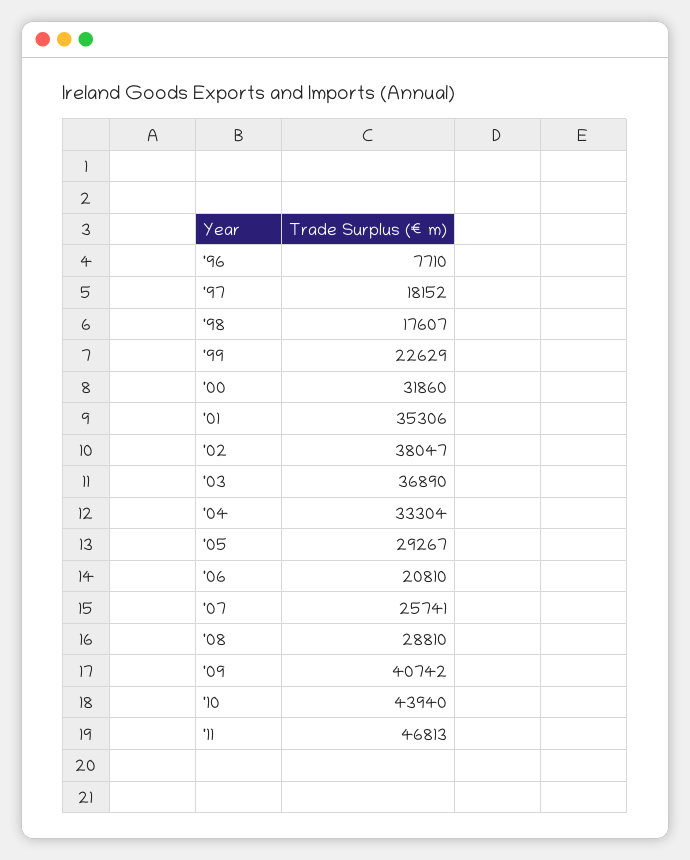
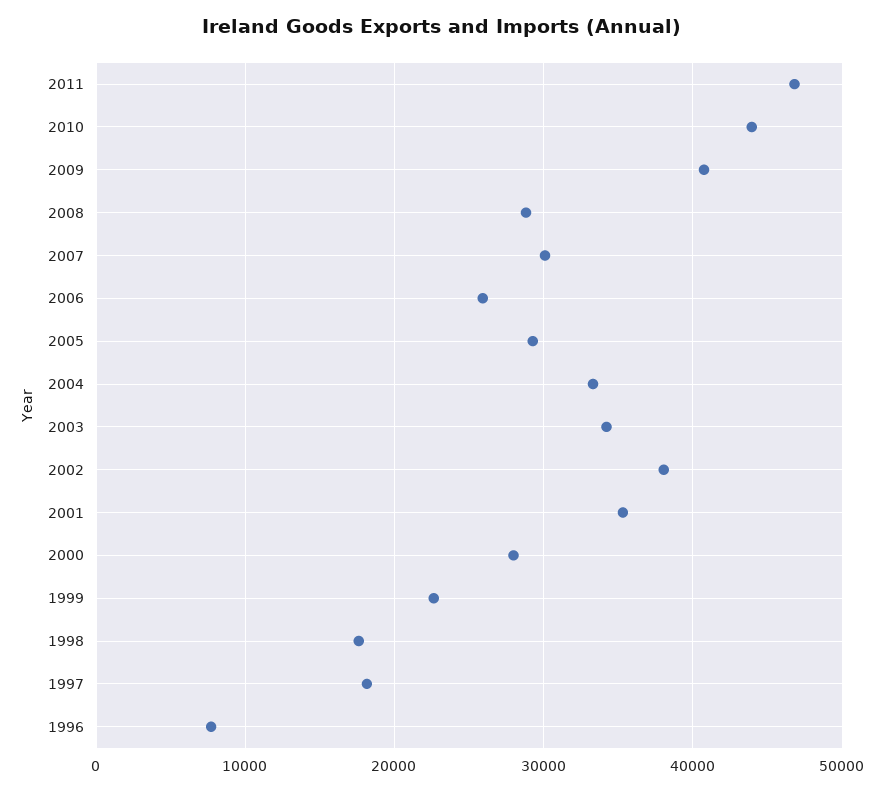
  {
    "'96": 7710,
    "'97": 18152,
    "'98": 17607,
    "'99": 22629,
-   "'00": 31860,
+   "'00": 28000,
    "'01": 35306,
    "'02": 38047,
-   "'03": 36890,
+   "'03": 34000,
    "'04": 33304,
    "'05": 29267,
-   "'06": 20810,
+   "'06": 26000,
-   "'07": 25741,
+   "'07": 30000,
    "'08": 28810,
    "'09": 40742,
    "'10": 43940,
    "'11": 46813
  }

